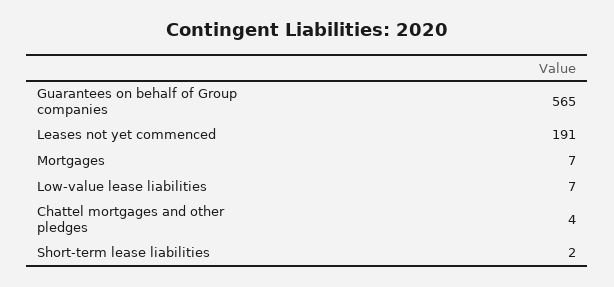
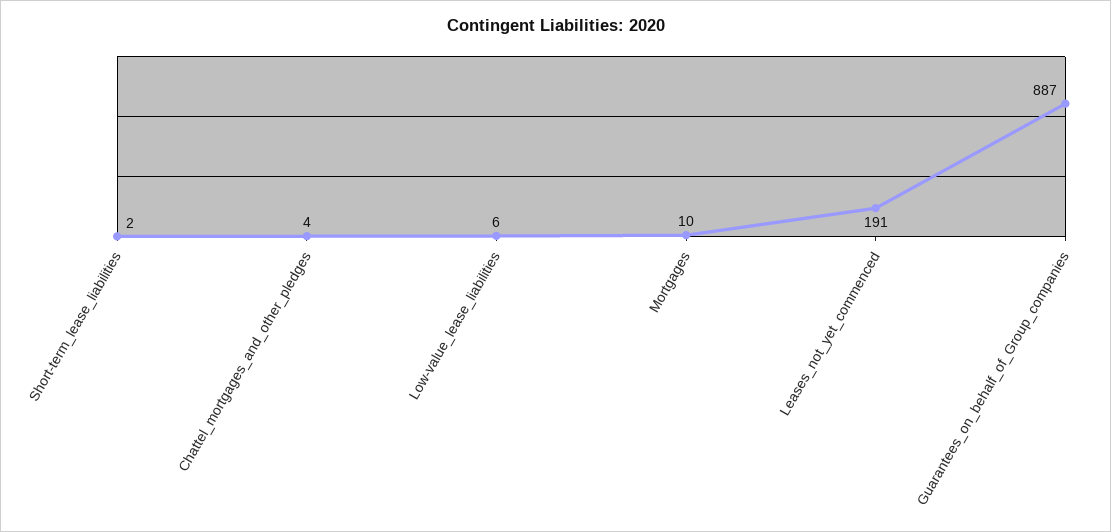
  {
-   "Guarantees on behalf of Group companies": 565,
+   "Guarantees on behalf of Group companies": 887,
    "Leases not yet commenced": 191,
-   "Mortgages": 7,
+   "Mortgages": 10,
-   "Low-value lease liabilities": 7,
+   "Low-value lease liabilities": 6,
    "Chattel mortgages and other pledges": 4,
    "Short-term lease liabilities": 2
  }

